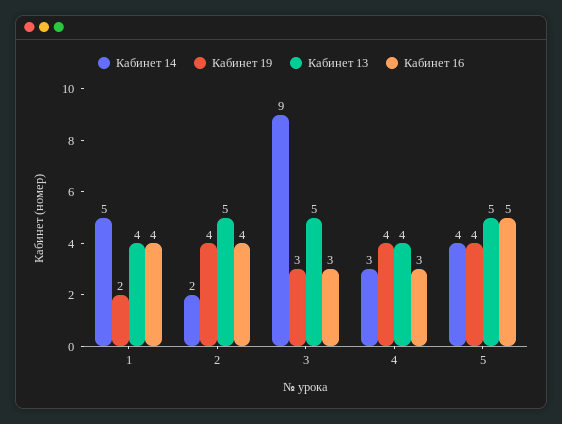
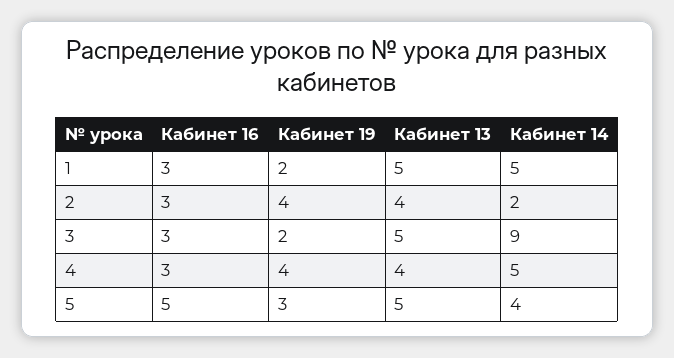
  {
    "Кабинет 14": {
      "1": 5,
      "2": 2,
      "3": 9,
-     "4": 3,
+     "4": 5,
      "5": 4
    },
    "Кабинет 19": {
      "1": 2,
      "2": 4,
-     "3": 3,
+     "3": 2,
      "4": 4,
-     "5": 4
+     "5": 3
    },
    "Кабинет 13": {
-     "1": 4,
+     "1": 5,
-     "2": 5,
+     "2": 4,
      "3": 5,
      "4": 4,
      "5": 5
    },
    "Кабинет 16": {
-     "1": 4,
+     "1": 3,
-     "2": 4,
+     "2": 3,
      "3": 3,
      "4": 3,
      "5": 5
    }
  }

